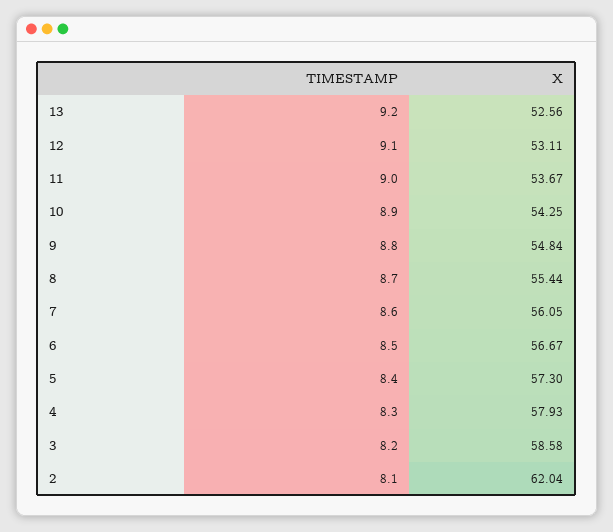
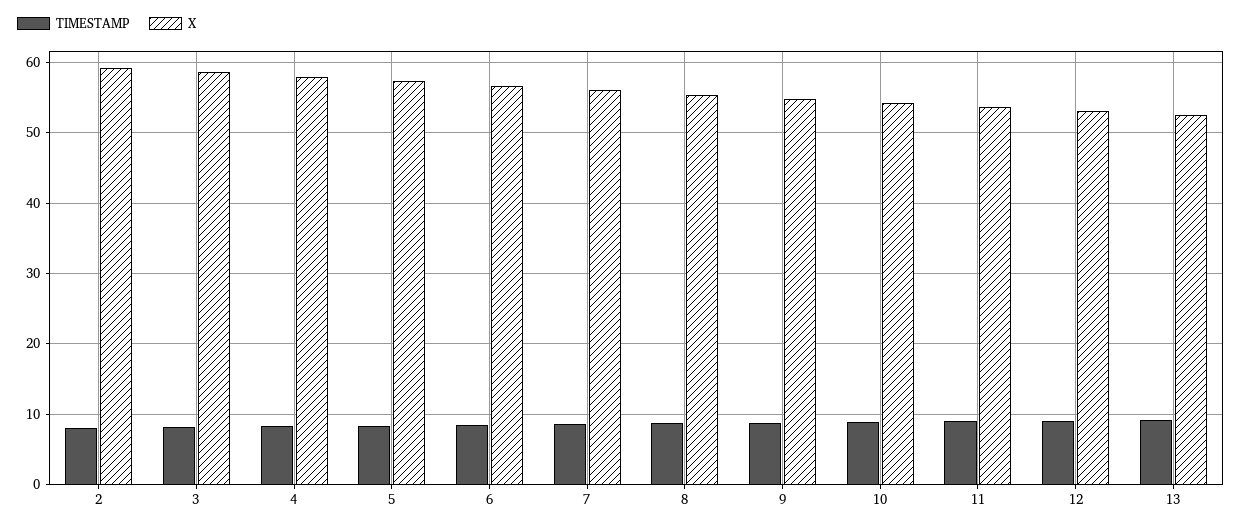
  {
    "TIMESTAMP": {
      "13": 9.2,
      "12": 9.1,
      "11": 9,
      "10": 8.9,
      "9": 8.8,
      "8": 8.7,
      "7": 8.6,
      "6": 8.5,
      "5": 8.4,
      "4": 8.3,
      "3": 8.2,
      "2": 8.1
    },
    "X": {
      "13": 52.56,
      "12": 53.11,
      "11": 53.67,
      "10": 54.25,
      "9": 54.84,
      "8": 55.44,
      "7": 56.05,
      "6": 56.67,
      "5": 57.3,
      "4": 57.93,
      "3": 58.58,
-     "2": 62.04
+     "2": 59
    }
  }

